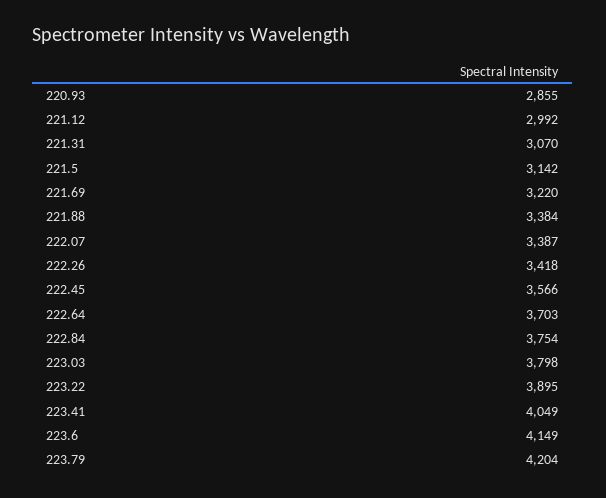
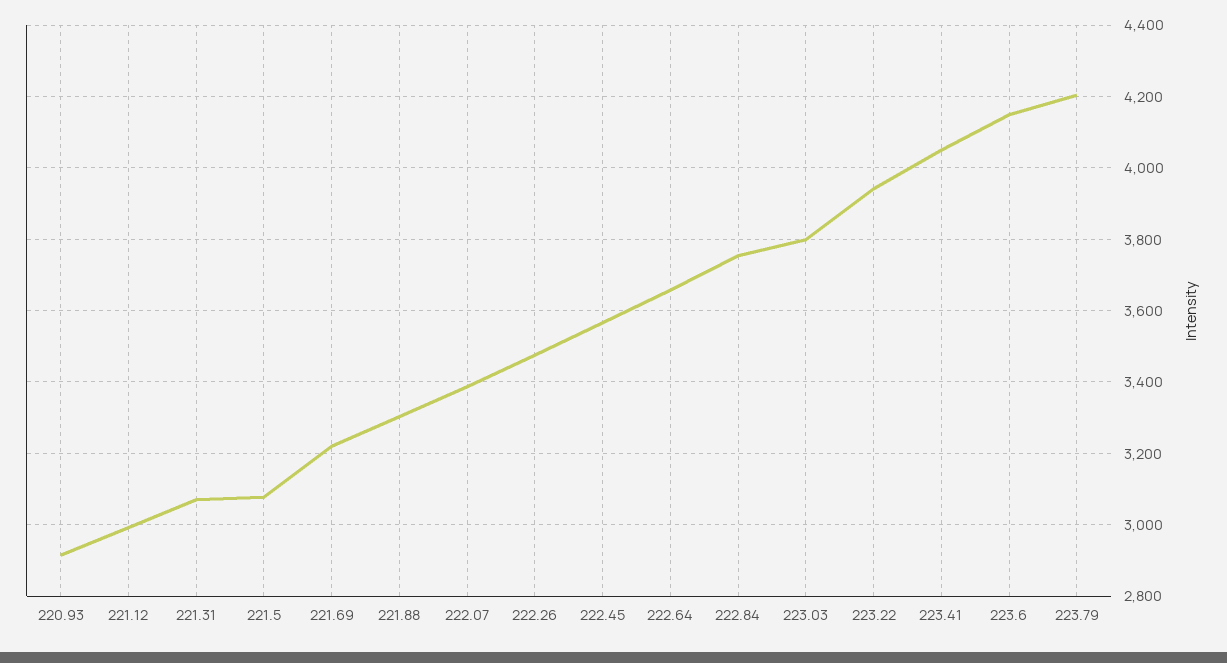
  {
-   "220.93": 2855,
+   "220.93": 2920,
    "221.12": 2992,
    "221.31": 3070,
-   "221.5": 3142,
+   "221.5": 3080,
    "221.69": 3220,
-   "221.88": 3384,
+   "221.88": 3300,
    "222.07": 3387,
-   "222.26": 3418,
+   "222.26": 3480,
    "222.45": 3566,
-   "222.64": 3703,
+   "222.64": 3660,
    "222.84": 3754,
    "223.03": 3798,
-   "223.22": 3895,
+   "223.22": 3940,
    "223.41": 4049,
    "223.6": 4149,
    "223.79": 4204
  }

